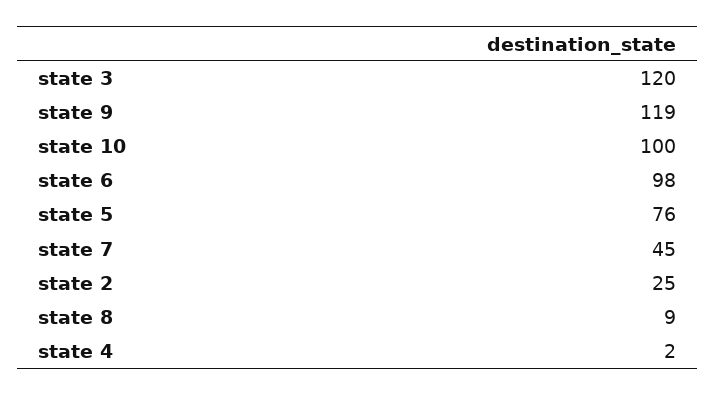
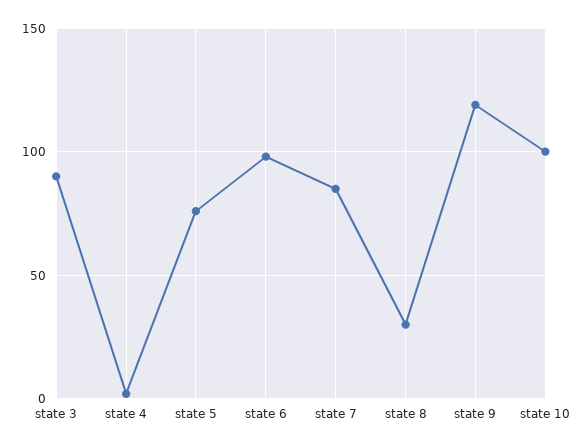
  {
-   "state 3": 120,
+   "state 3": 90,
    "state 9": 119,
    "state 10": 100,
    "state 6": 98,
    "state 5": 76,
-   "state 7": 45,
+   "state 7": 85,
-   "state 2": 25,
-   "state 8": 9,
+   "state 8": 30,
    "state 4": 2
  }

